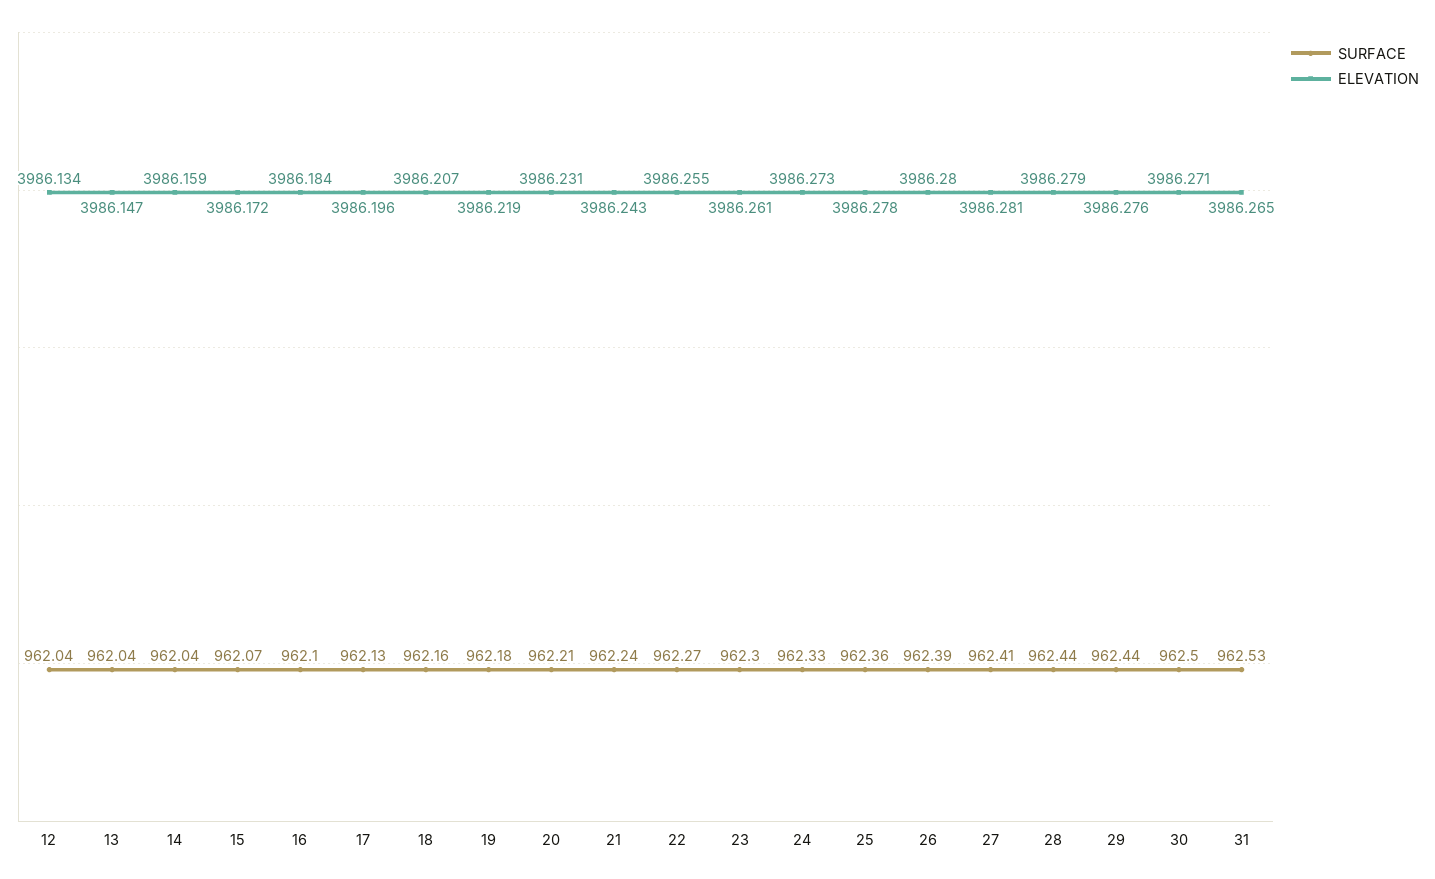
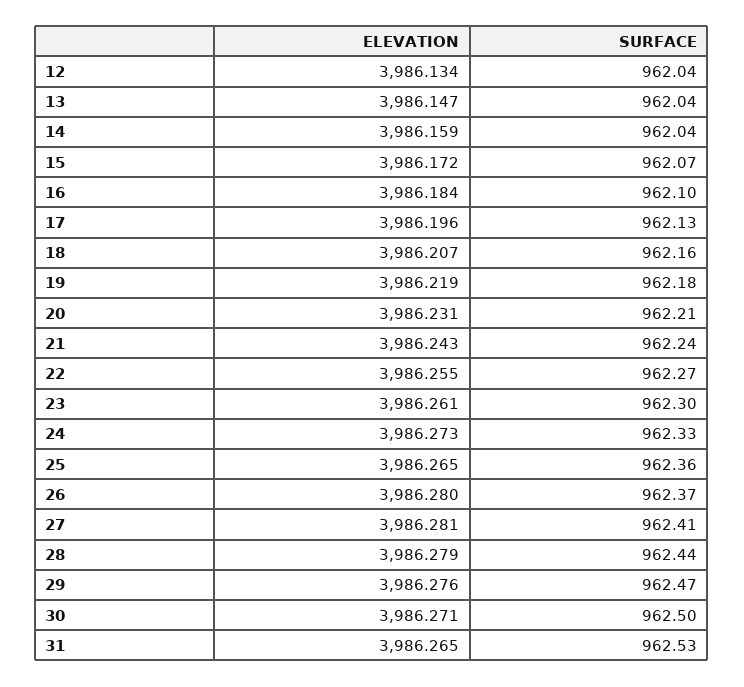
  {
    "SURFACE": {
      "12": 962.04,
      "13": 962.04,
      "14": 962.04,
      "15": 962.07,
      "16": 962.1,
      "17": 962.13,
      "18": 962.16,
      "19": 962.18,
      "20": 962.21,
      "21": 962.24,
      "22": 962.27,
      "23": 962.3,
      "24": 962.33,
      "25": 962.36,
-     "26": 962.39,
+     "26": 962.37,
      "27": 962.41,
      "28": 962.44,
-     "29": 962.44,
+     "29": 962.47,
      "30": 962.5,
      "31": 962.53
    },
    "ELEVATION": {
      "12": 3986.134,
      "13": 3986.147,
      "14": 3986.159,
      "15": 3986.172,
      "16": 3986.184,
      "17": 3986.196,
      "18": 3986.207,
      "19": 3986.219,
      "20": 3986.231,
      "21": 3986.243,
      "22": 3986.255,
      "23": 3986.261,
      "24": 3986.273,
-     "25": 3986.278,
+     "25": 3986.265,
      "26": 3986.28,
      "27": 3986.281,
      "28": 3986.279,
      "29": 3986.276,
      "30": 3986.271,
      "31": 3986.265
    }
  }

